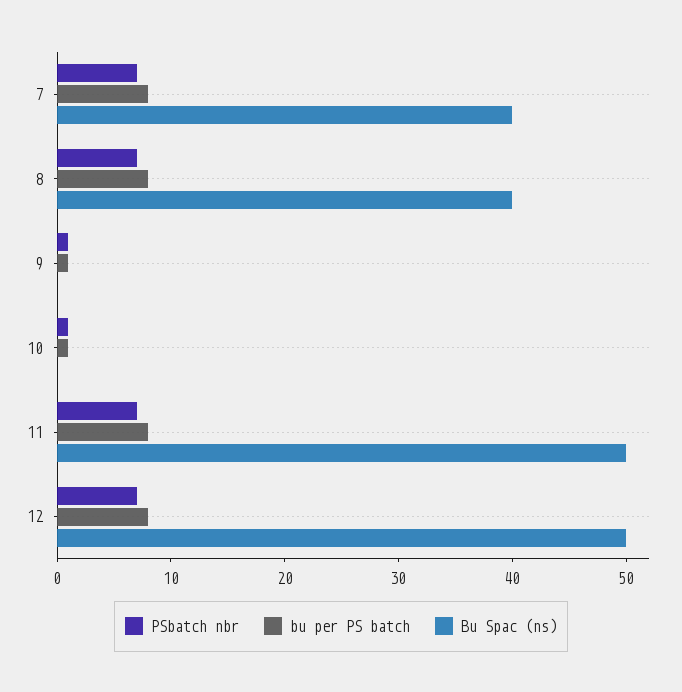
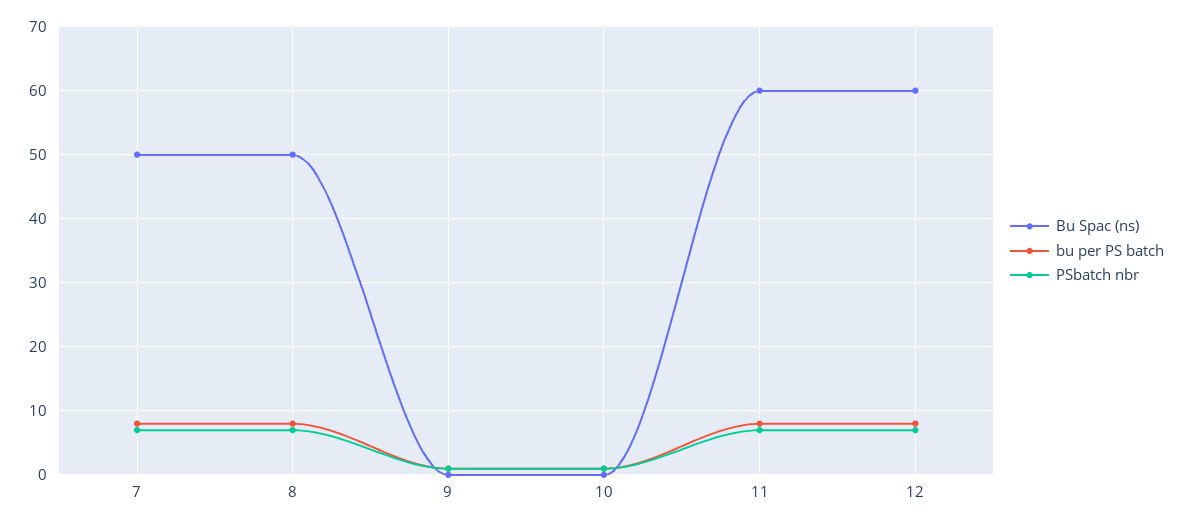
  {
    "PSbatch nbr": {
      "7": 7,
      "8": 7,
      "9": 1,
      "10": 1,
      "11": 7,
      "12": 7
    },
    "bu per PS batch": {
      "7": 8,
      "8": 8,
      "9": 1,
      "10": 1,
      "11": 8,
      "12": 8
    },
    "Bu Spac (ns)": {
-     "7": 40,
+     "7": 50,
-     "8": 40,
+     "8": 50,
      "9": 0,
      "10": 0,
-     "11": 50,
+     "11": 60,
-     "12": 50
+     "12": 60
    }
  }

